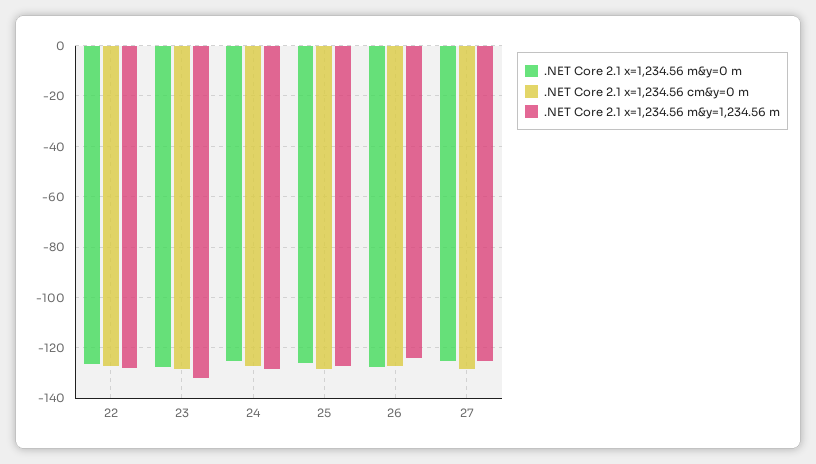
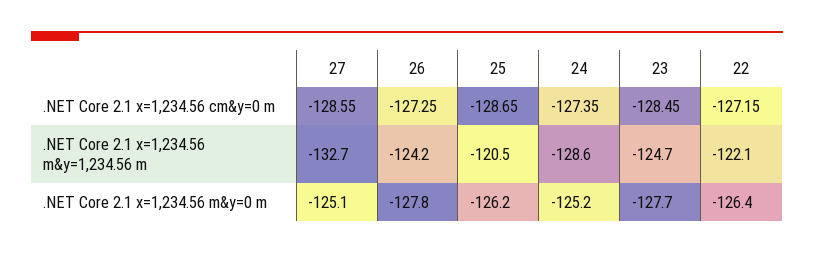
  {
    ".NET Core 2.1 x=1,234.56 m&y=0 m": {
      "22": -126.4,
      "23": -127.7,
      "24": -125.2,
      "25": -126.2,
      "26": -127.8,
      "27": -125.1
    },
    ".NET Core 2.1 x=1,234.56 cm&y=0 m": {
      "22": -127.15,
      "23": -128.45,
      "24": -127.35,
      "25": -128.65,
      "26": -127.25,
      "27": -128.55
    },
    ".NET Core 2.1 x=1,234.56 m&y=1,234.56 m": {
-     "22": -127.5,
+     "22": -122.1,
-     "23": -132.5,
+     "23": -124.7,
      "24": -128.6,
-     "25": -127.5,
+     "25": -120.5,
      "26": -124.2,
-     "27": -125
+     "27": -132.7
    }
  }

